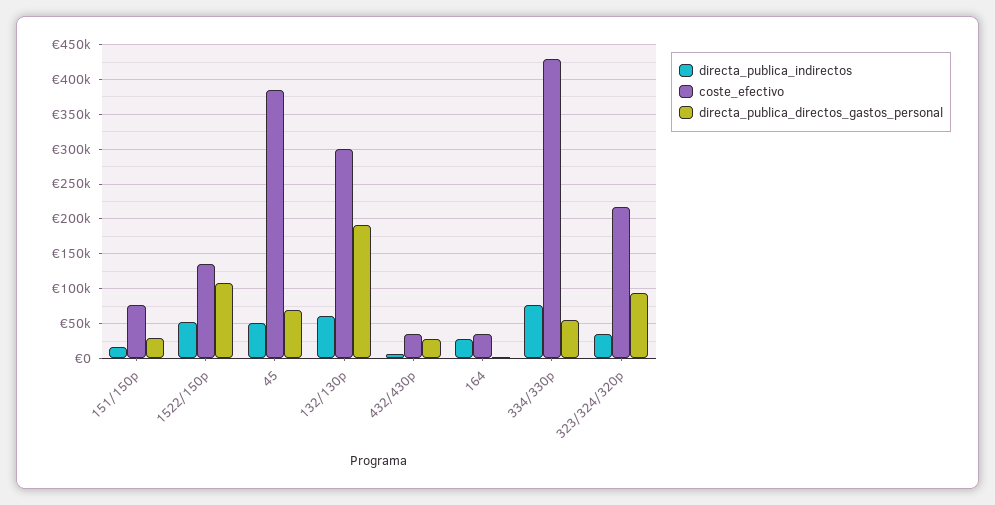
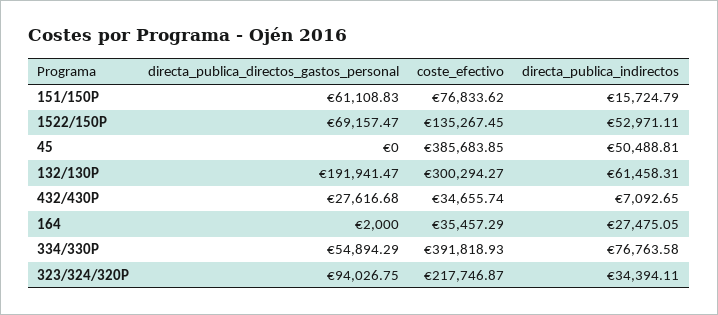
  {
    "directa_publica_indirectos": {
      "151/150p": 15724.79,
      "1522/150p": 52971.11,
      "45": 50488.81,
      "132/130p": 61458.31,
      "432/430p": 7092.65,
      "164": 27475.05,
      "334/330p": 76763.58,
      "323/324/320p": 34394.11
    },
    "coste_efectivo": {
      "151/150p": 76833.62,
      "1522/150p": 135267.45,
      "45": 385683.85,
      "132/130p": 300294.27,
      "432/430p": 34655.74,
      "164": 35457.29,
-     "334/330p": 430000,
+     "334/330p": 391818.93,
      "323/324/320p": 217746.87
    },
    "directa_publica_directos_gastos_personal": {
-     "151/150p": 30000,
+     "151/150p": 61108.83,
-     "1522/150p": 110000,
+     "1522/150p": 69157.47,
-     "45": 70000,
+     "45": 0,
      "132/130p": 191941.47,
      "432/430p": 27616.68,
      "164": 2000,
      "334/330p": 54894.29,
      "323/324/320p": 94026.75
    }
  }

